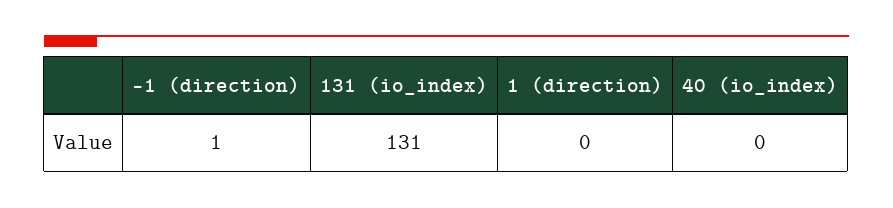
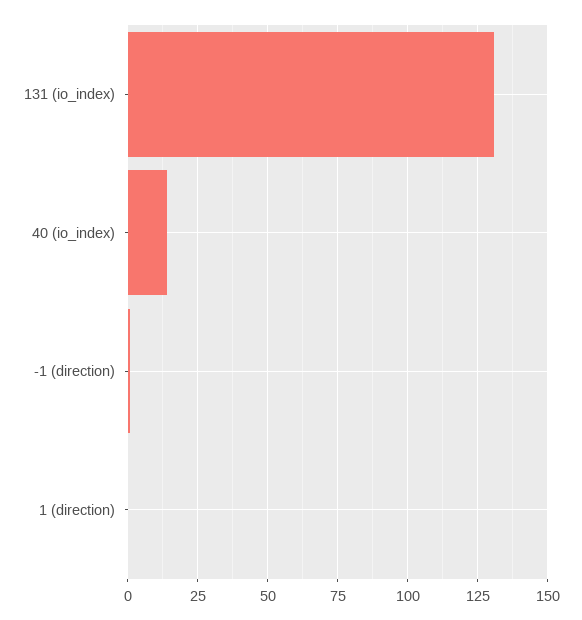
  {
    "-1 (direction)": 1,
    "131 (io_index)": 131,
    "1 (direction)": 0,
-   "40 (io_index)": 0
+   "40 (io_index)": 15
  }

